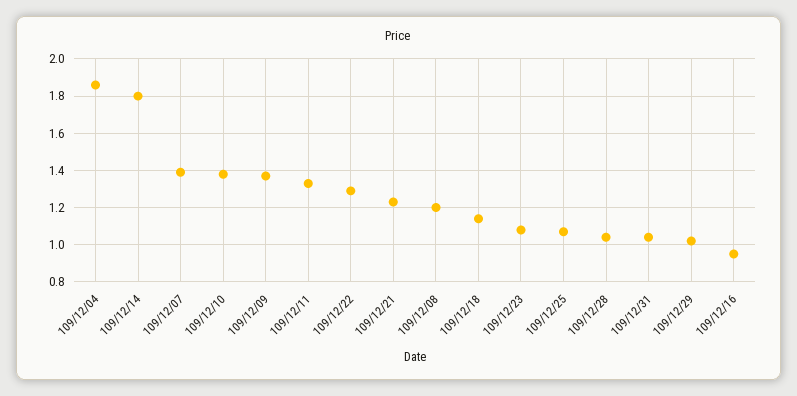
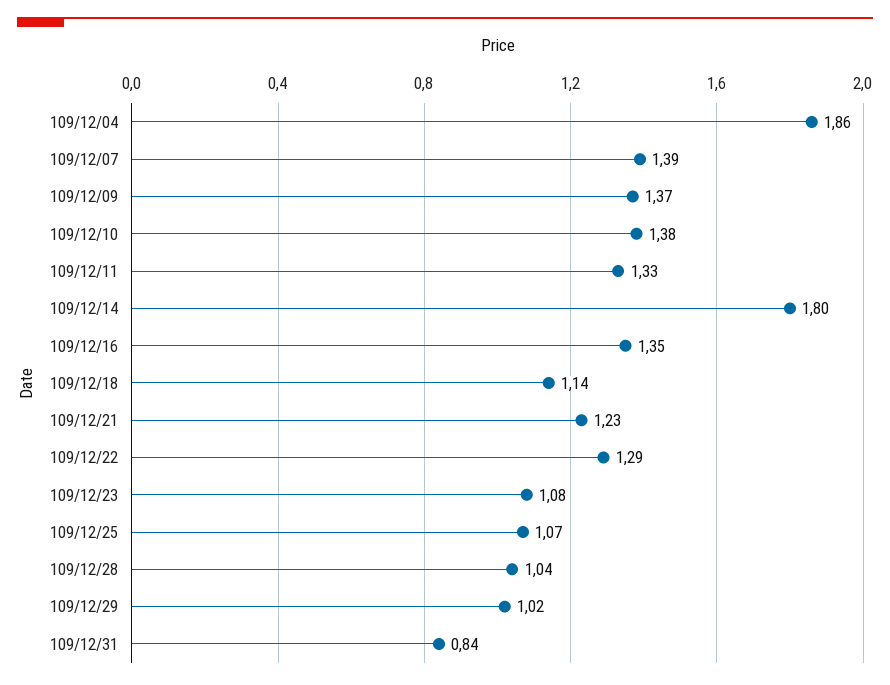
  {
    "109/12/04": 1.86,
    "109/12/14": 1.8,
    "109/12/07": 1.39,
    "109/12/10": 1.38,
    "109/12/09": 1.37,
    "109/12/11": 1.33,
    "109/12/22": 1.29,
    "109/12/21": 1.23,
-   "109/12/08": 1.2,
    "109/12/18": 1.14,
    "109/12/23": 1.08,
    "109/12/25": 1.07,
    "109/12/28": 1.04,
-   "109/12/31": 1.05,
+   "109/12/31": 0.84,
    "109/12/29": 1.02,
-   "109/12/16": 0.95
+   "109/12/16": 1.35
  }

